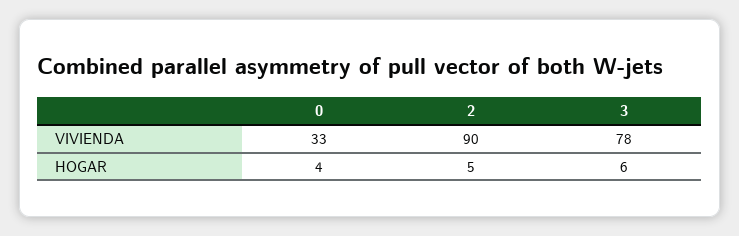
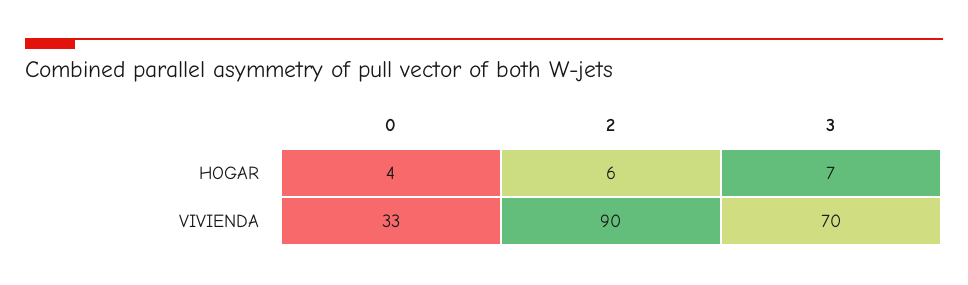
  {
    "0": {
      "VIVIENDA": 33,
      "HOGAR": 4
    },
    "2": {
      "VIVIENDA": 90,
-     "HOGAR": 5
+     "HOGAR": 6
    },
    "3": {
-     "VIVIENDA": 78,
+     "VIVIENDA": 70,
-     "HOGAR": 6
+     "HOGAR": 7
    }
  }

